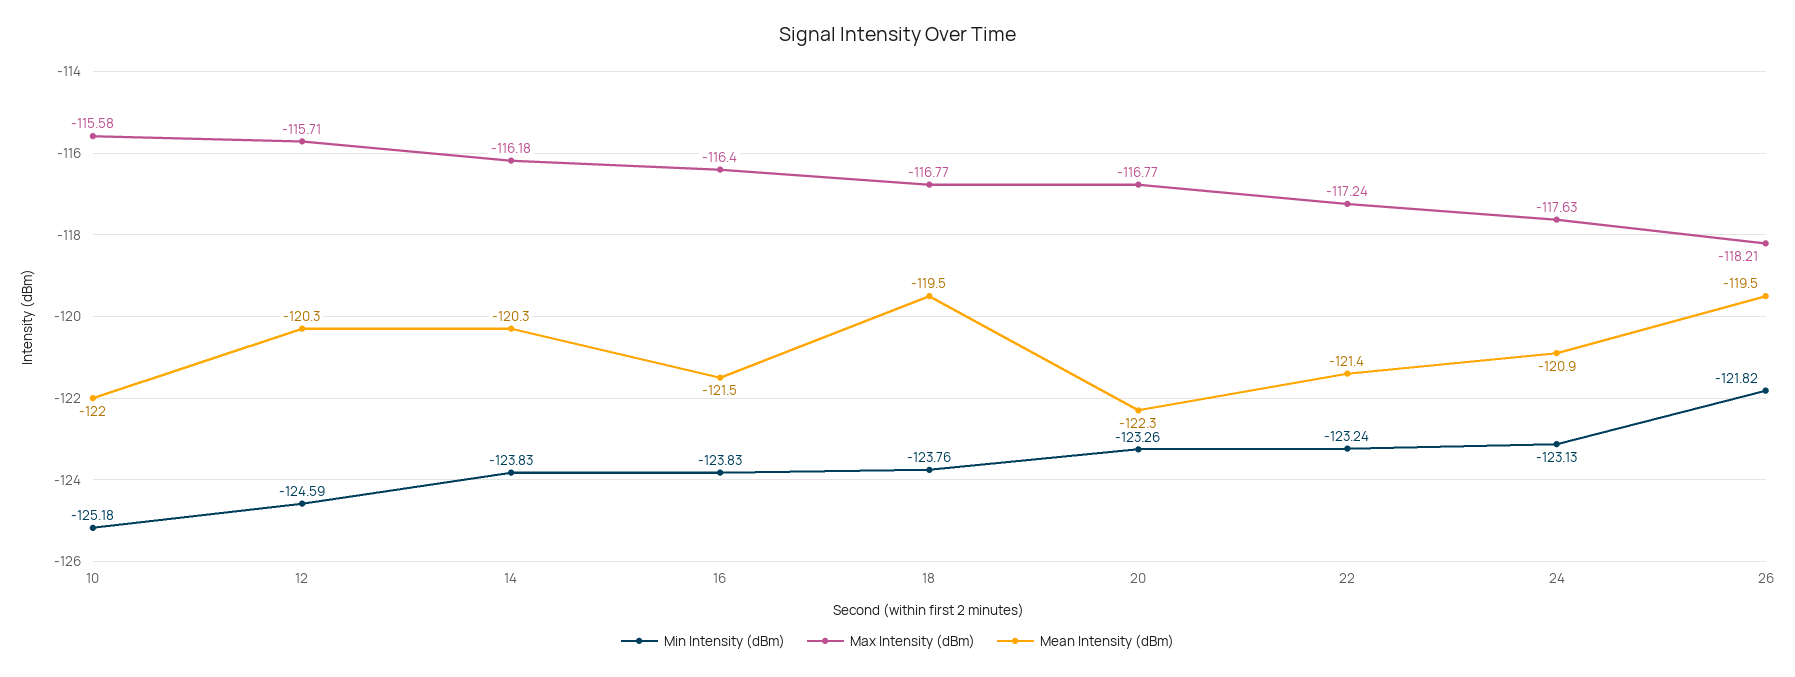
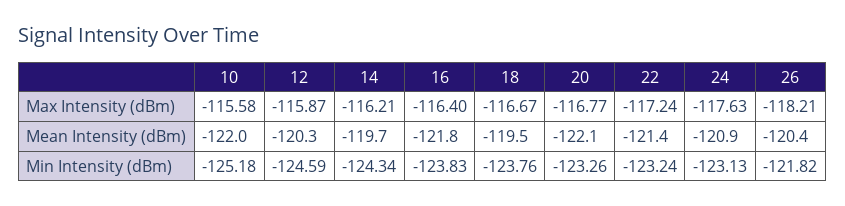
  {
    "Min Intensity (dBm)": {
      "10": -125.18,
      "12": -124.59,
-     "14": -123.83,
+     "14": -124.34,
      "16": -123.83,
      "18": -123.76,
      "20": -123.26,
      "22": -123.24,
      "24": -123.13,
      "26": -121.82
    },
    "Max Intensity (dBm)": {
      "10": -115.58,
-     "12": -115.71,
+     "12": -115.87,
-     "14": -116.18,
+     "14": -116.21,
      "16": -116.4,
-     "18": -116.77,
+     "18": -116.67,
      "20": -116.77,
      "22": -117.24,
      "24": -117.63,
      "26": -118.21
    },
    "Mean Intensity (dBm)": {
      "10": -122,
      "12": -120.3,
-     "14": -120.3,
+     "14": -119.7,
-     "16": -121.5,
+     "16": -121.8,
      "18": -119.5,
-     "20": -122.3,
+     "20": -122.1,
      "22": -121.4,
      "24": -120.9,
-     "26": -119.5
+     "26": -120.4
    }
  }

